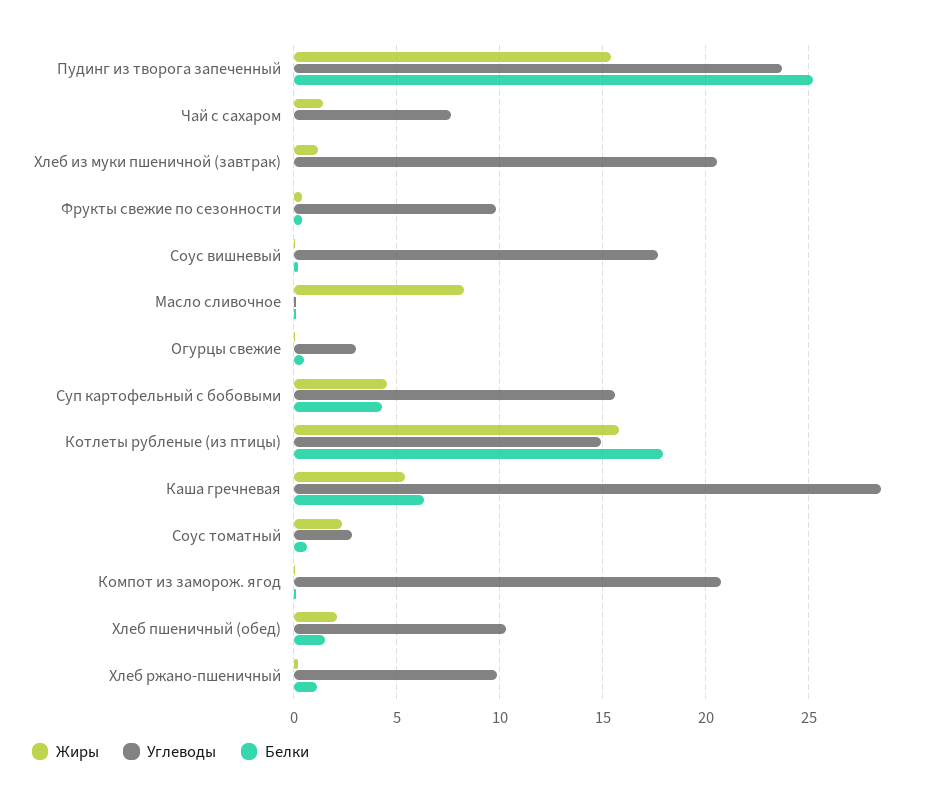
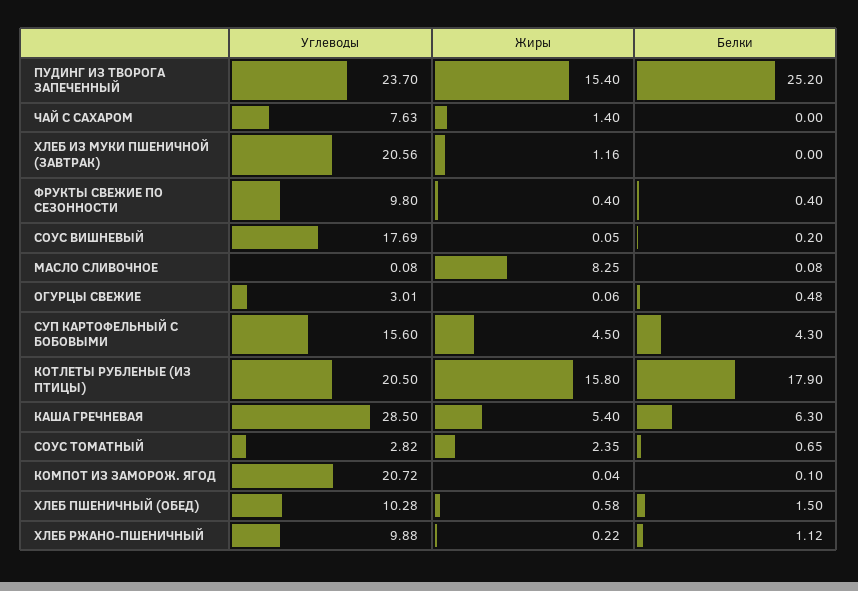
  {
    "Жиры": {
      "Пудинг из творога запеченный": 15.4,
      "Чай с сахаром": 1.4,
      "Хлеб из муки пшеничной (завтрак)": 1.16,
      "Фрукты свежие по сезонности": 0.4,
      "Соус вишневый": 0.05,
      "Масло сливочное": 8.25,
      "Огурцы свежие": 0.06,
      "Суп картофельный с бобовыми": 4.5,
      "Котлеты рубленые (из птицы)": 15.8,
      "Каша гречневая": 5.4,
      "Соус томатный": 2.35,
      "Компот из заморож. ягод": 0.04,
-     "Хлеб пшеничный (обед)": 2,
+     "Хлеб пшеничный (обед)": 0.58,
      "Хлеб ржано-пшеничный": 0.22
    },
    "Углеводы": {
      "Пудинг из творога запеченный": 23.7,
      "Чай с сахаром": 7.63,
      "Хлеб из муки пшеничной (завтрак)": 20.56,
      "Фрукты свежие по сезонности": 9.8,
      "Соус вишневый": 17.69,
      "Масло сливочное": 0.08,
      "Огурцы свежие": 3.01,
      "Суп картофельный с бобовыми": 15.6,
-     "Котлеты рубленые (из птицы)": 15,
+     "Котлеты рубленые (из птицы)": 20.5,
      "Каша гречневая": 28.5,
      "Соус томатный": 2.82,
      "Компот из заморож. ягод": 20.72,
      "Хлеб пшеничный (обед)": 10.28,
      "Хлеб ржано-пшеничный": 9.88
    },
    "Белки": {
      "Пудинг из творога запеченный": 25.2,
      "Чай с сахаром": 0,
      "Хлеб из муки пшеничной (завтрак)": 0,
      "Фрукты свежие по сезонности": 0.4,
      "Соус вишневый": 0.2,
      "Масло сливочное": 0.08,
      "Огурцы свежие": 0.48,
      "Суп картофельный с бобовыми": 4.3,
      "Котлеты рубленые (из птицы)": 17.9,
      "Каша гречневая": 6.3,
      "Соус томатный": 0.65,
      "Компот из заморож. ягод": 0.1,
      "Хлеб пшеничный (обед)": 1.5,
      "Хлеб ржано-пшеничный": 1.12
    }
  }

